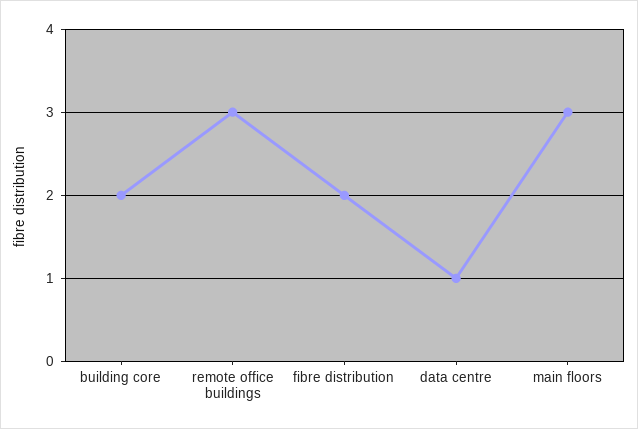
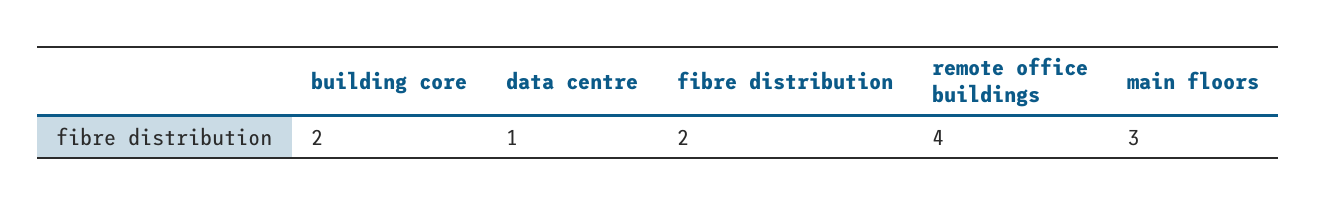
  {
    "building core": 2,
-   "remote office buildings": 3,
+   "remote office buildings": 4,
    "fibre distribution": 2,
    "data centre": 1,
    "main floors": 3
  }

